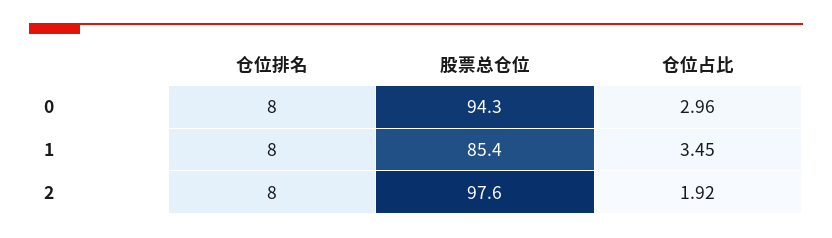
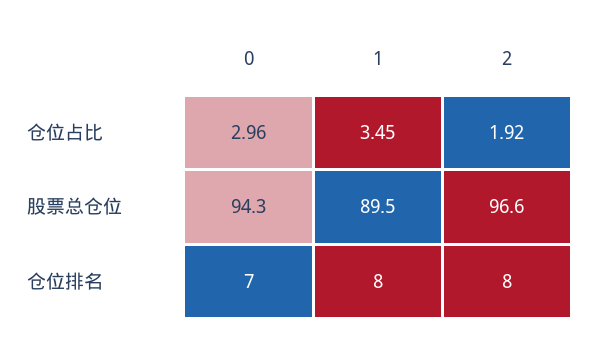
  {
    "仓位排名": {
-     "0": 8,
+     "0": 7,
      "1": 8,
      "2": 8
    },
    "股票总仓位": {
      "0": 94.3,
-     "1": 85.4,
+     "1": 89.5,
-     "2": 97.6
+     "2": 96.6
    },
    "仓位占比": {
      "0": 2.96,
      "1": 3.45,
      "2": 1.92
    }
  }

